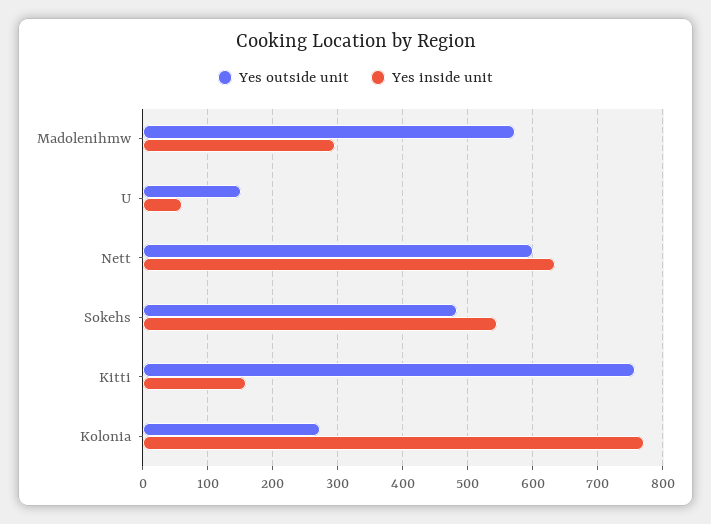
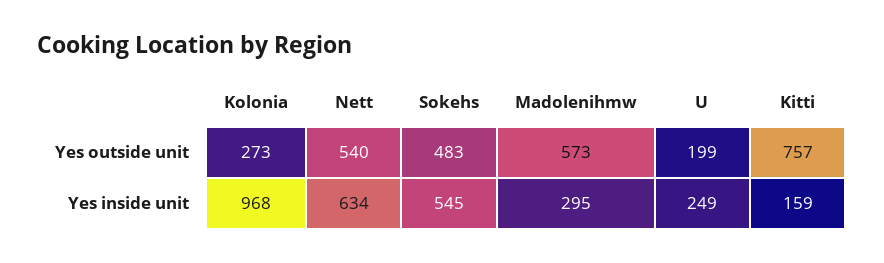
  {
    "Yes outside unit": {
      "Madolenihmw": 573,
-     "U": 150,
+     "U": 199,
-     "Nett": 600,
+     "Nett": 540,
      "Sokehs": 483,
      "Kitti": 757,
      "Kolonia": 273
    },
    "Yes inside unit": {
      "Madolenihmw": 295,
-     "U": 60,
+     "U": 249,
      "Nett": 634,
      "Sokehs": 545,
      "Kitti": 159,
-     "Kolonia": 770
+     "Kolonia": 968
    }
  }

